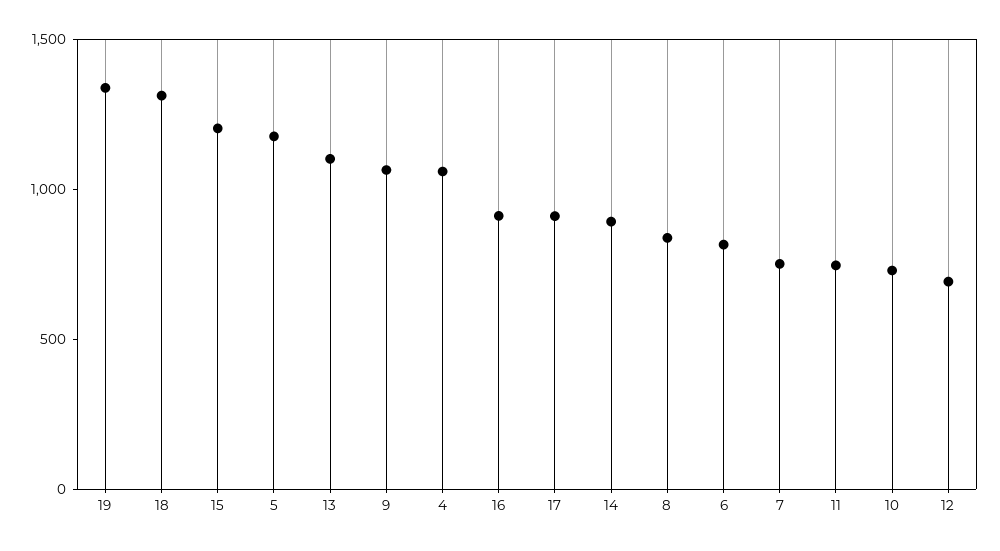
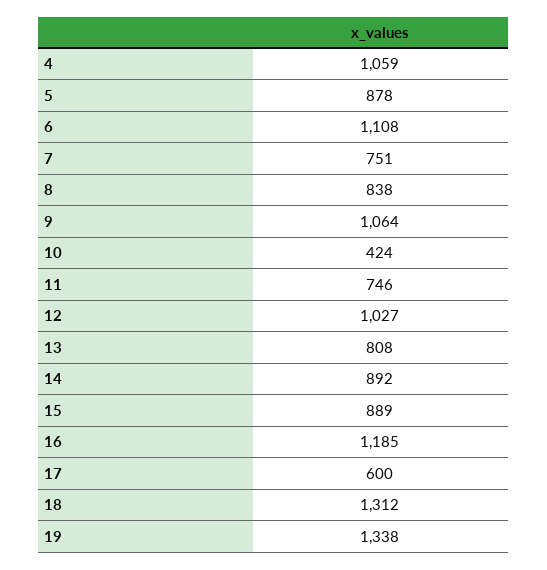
  {
    "19": 1338,
    "18": 1312,
-   "15": 1200,
+   "15": 889,
-   "5": 1200,
+   "5": 878,
-   "13": 1100,
+   "13": 808,
    "9": 1064,
    "4": 1059,
-   "16": 900,
+   "16": 1185,
-   "17": 900,
+   "17": 600,
    "14": 892,
    "8": 838,
-   "6": 800,
+   "6": 1108,
    "7": 751,
    "11": 746,
-   "10": 700,
+   "10": 424,
-   "12": 700
+   "12": 1027
  }

